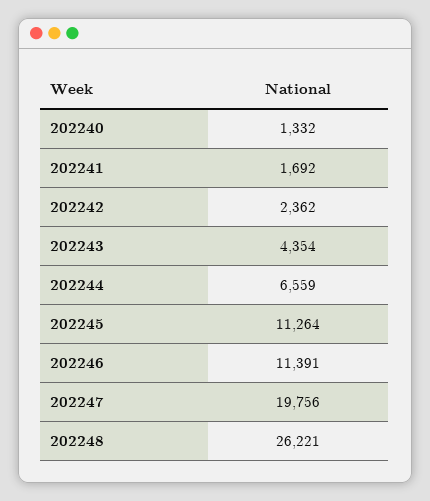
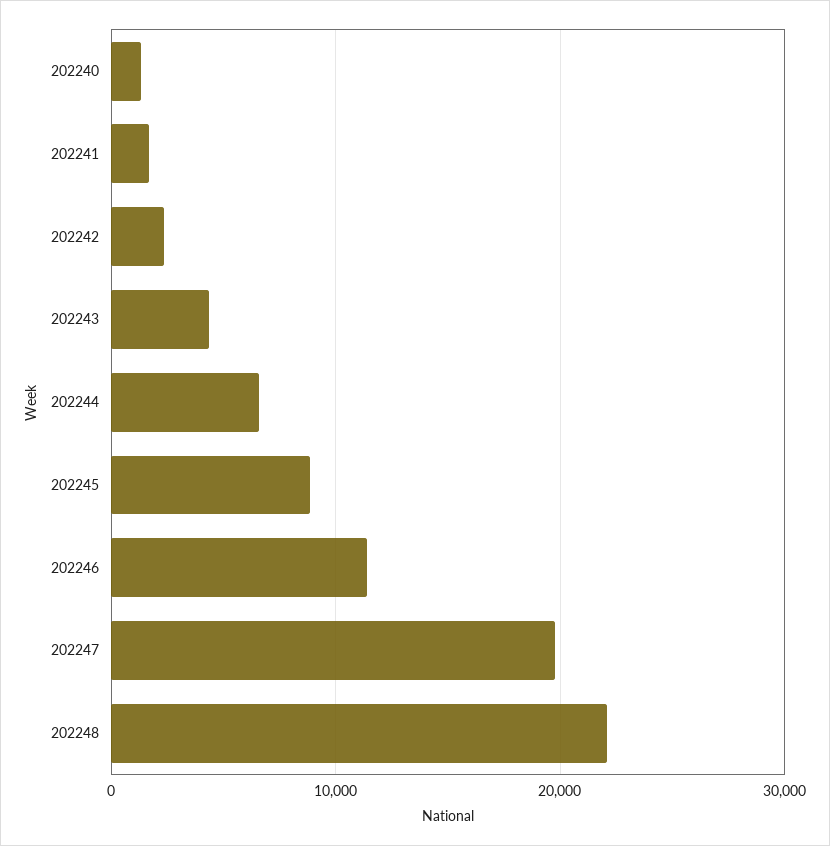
  {
    "202240": 1332,
    "202241": 1692,
    "202242": 2362,
    "202243": 4354,
    "202244": 6559,
-   "202245": 11264,
+   "202245": 9000,
    "202246": 11391,
    "202247": 19756,
-   "202248": 26221
+   "202248": 22000
  }

